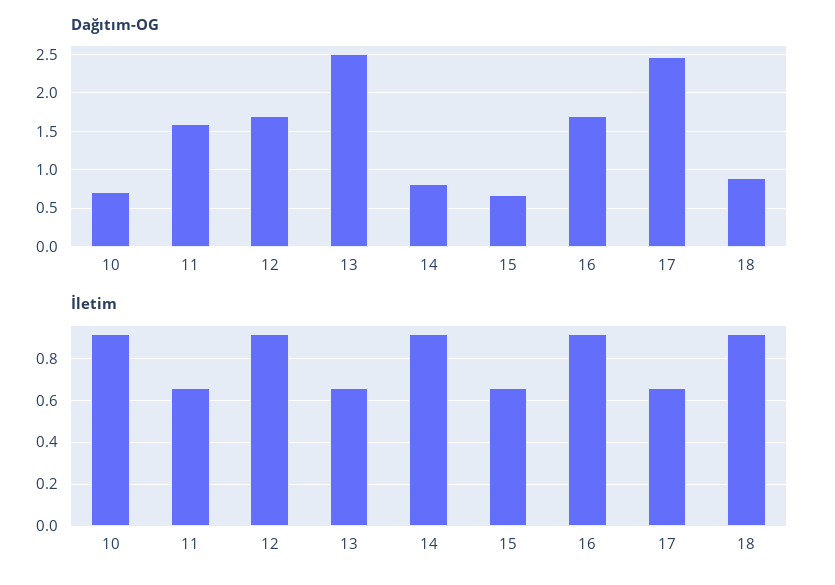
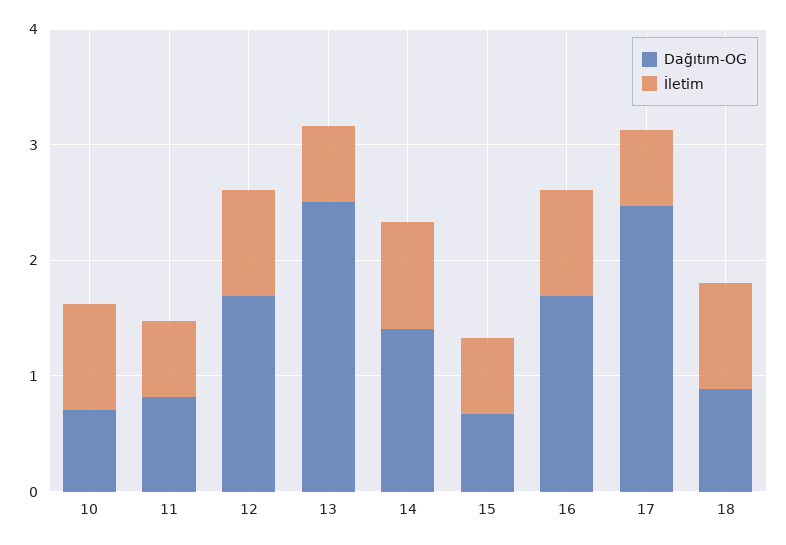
  {
    "Dağıtım-OG": {
      "10": 0.7,
-     "11": 1.6,
+     "11": 0.8,
      "12": 1.7,
      "13": 2.5,
-     "14": 0.8,
+     "14": 1.4,
      "15": 0.7,
      "16": 1.7,
      "17": 2.5,
      "18": 0.9
    },
    "İletim": {
      "10": 0.9,
      "11": 0.65,
      "12": 0.9,
      "13": 0.65,
      "14": 0.9,
      "15": 0.65,
      "16": 0.9,
      "17": 0.65,
      "18": 0.9
    }
  }

